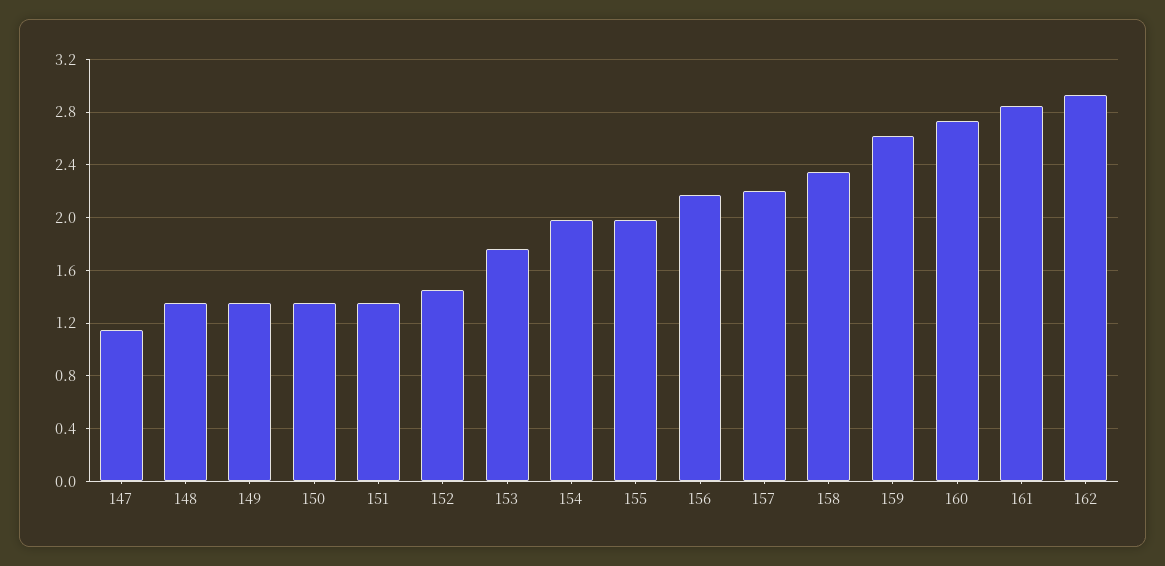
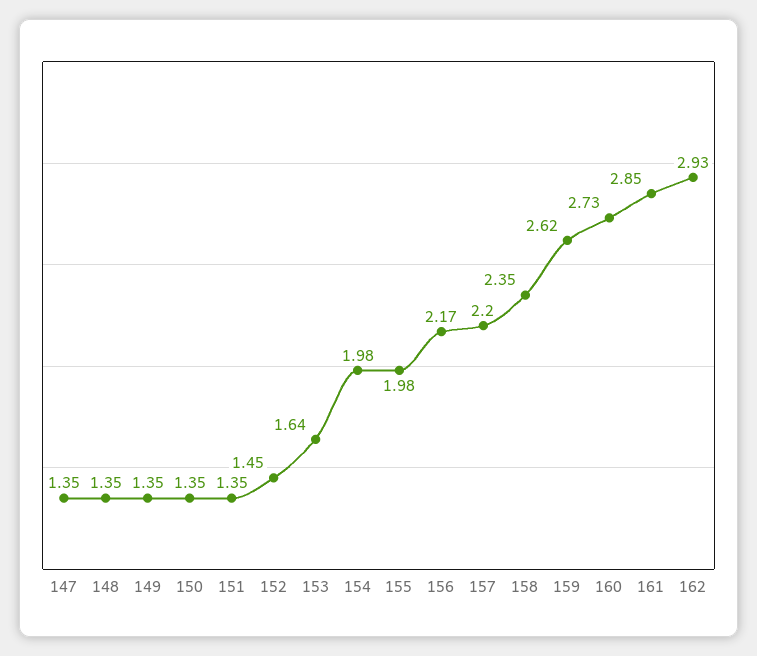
  {
-   "147": 1.15,
+   "147": 1.35,
    "148": 1.35,
    "149": 1.35,
    "150": 1.35,
    "151": 1.35,
    "152": 1.45,
-   "153": 1.75,
+   "153": 1.64,
    "154": 1.98,
    "155": 1.98,
    "156": 2.17,
    "157": 2.2,
    "158": 2.35,
    "159": 2.62,
    "160": 2.73,
    "161": 2.85,
    "162": 2.93
  }

